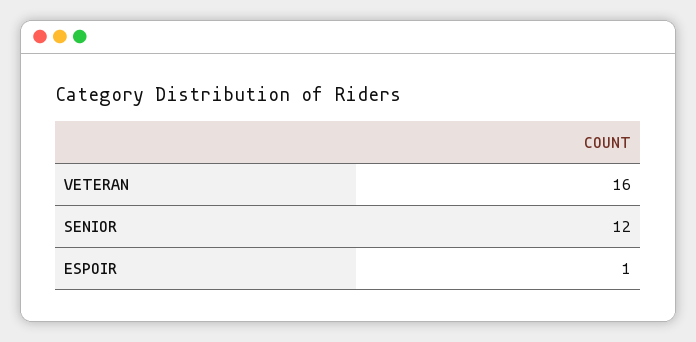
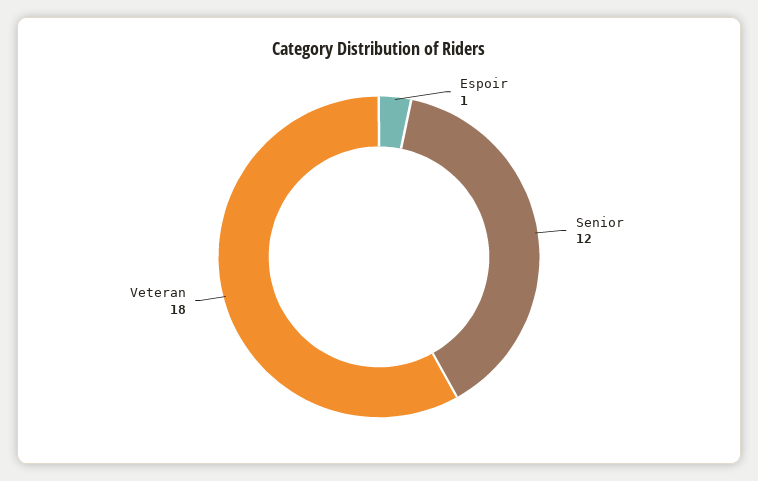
  {
-   "VETERAN": 16,
+   "VETERAN": 18,
    "SENIOR": 12,
    "ESPOIR": 1
  }

